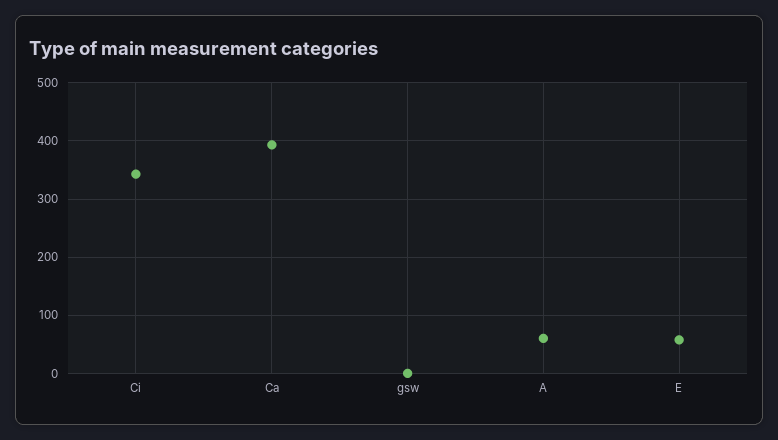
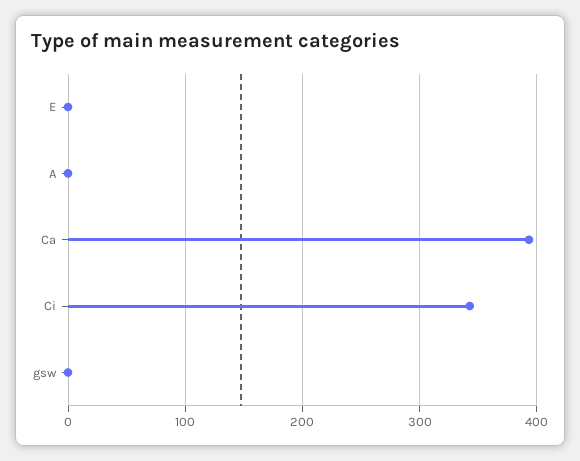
  {
    "Ci": 340,
    "Ca": 390,
    "gsw": 0,
-   "A": 60,
+   "A": 0,
-   "E": 60
+   "E": 0
  }

